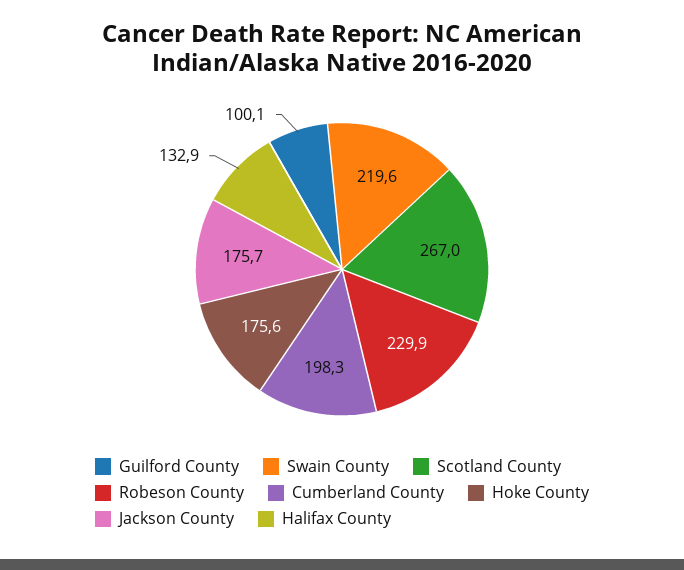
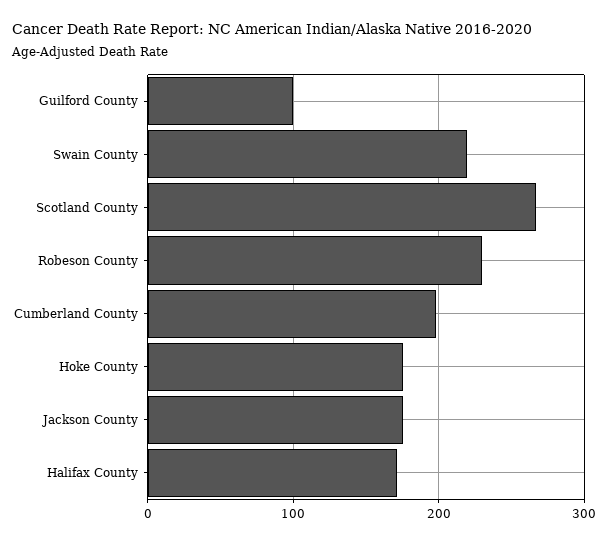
  {
    "Guilford County": 100.1,
    "Swain County": 219.6,
    "Scotland County": 267,
    "Robeson County": 229.9,
    "Cumberland County": 198.3,
    "Hoke County": 175.6,
    "Jackson County": 175.7,
-   "Halifax County": 132.9
+   "Halifax County": 170
  }

